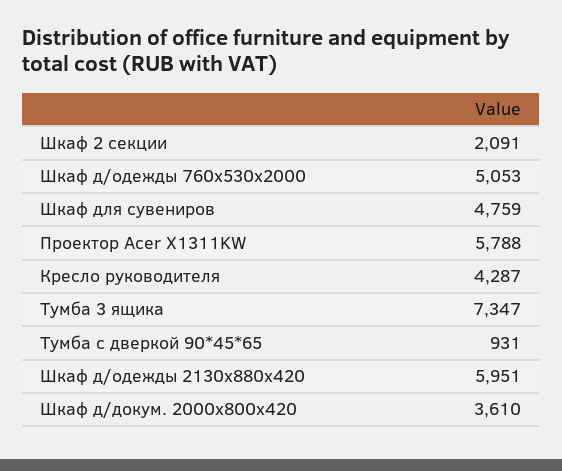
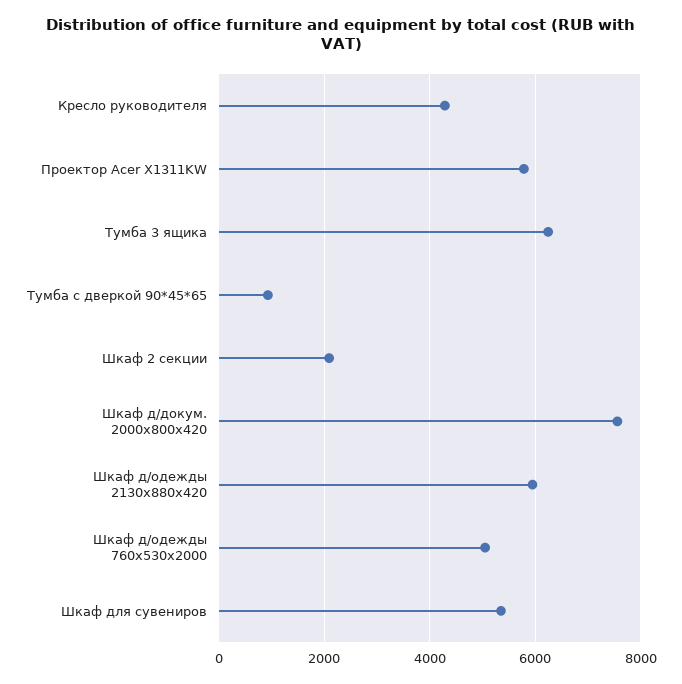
  {
    "Шкаф 2 секции": 2091,
    "Шкаф д/одежды 760х530х2000": 5053,
-   "Шкаф для сувениров": 4759,
+   "Шкаф для сувениров": 5400,
    "Проектор Acer X1311KW": 5788,
    "Кресло руководителя": 4287,
-   "Тумба 3 ящика": 7347,
+   "Тумба 3 ящика": 6200,
    "Тумба с дверкой 90*45*65": 931,
    "Шкаф д/одежды 2130х880х420": 5951,
-   "Шкаф д/докум. 2000х800х420": 3610
+   "Шкаф д/докум. 2000х800х420": 7600
  }

